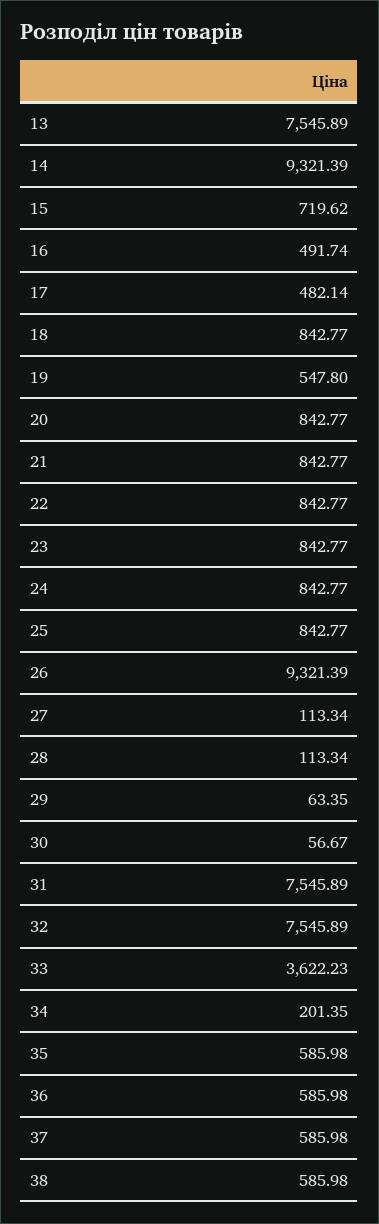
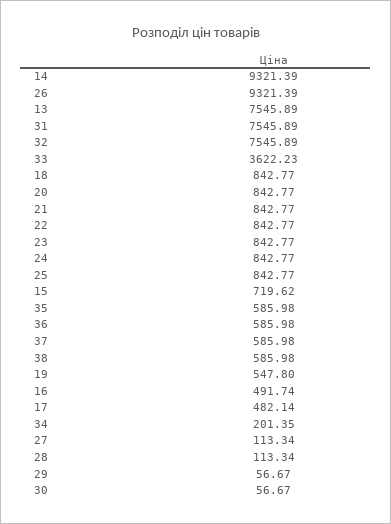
  {
    "13": 7545.89,
    "14": 9321.39,
    "15": 719.62,
    "16": 491.74,
    "17": 482.14,
    "18": 842.77,
    "19": 547.8,
    "20": 842.77,
    "21": 842.77,
    "22": 842.77,
    "23": 842.77,
    "24": 842.77,
    "25": 842.77,
    "26": 9321.39,
    "27": 113.34,
    "28": 113.34,
-   "29": 63.35,
+   "29": 56.67,
    "30": 56.67,
    "31": 7545.89,
    "32": 7545.89,
    "33": 3622.23,
    "34": 201.35,
    "35": 585.98,
    "36": 585.98,
    "37": 585.98,
    "38": 585.98
  }

